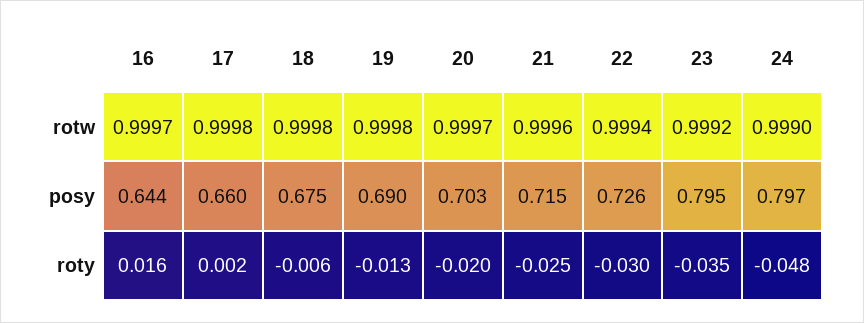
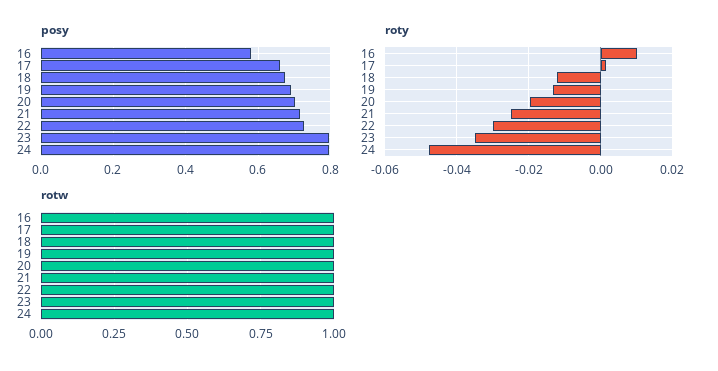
  {
    "rotw": {
      "16": 0.9997,
      "17": 0.9998,
      "18": 0.9998,
      "19": 0.9998,
      "20": 0.9997,
      "21": 0.9996,
      "22": 0.9994,
      "23": 0.9992,
      "24": 0.999
    },
    "posy": {
-     "16": 0.644,
+     "16": 0.58,
      "17": 0.66,
      "18": 0.675,
      "19": 0.69,
      "20": 0.703,
      "21": 0.715,
      "22": 0.726,
      "23": 0.795,
      "24": 0.797
    },
    "roty": {
-     "16": 0.016,
+     "16": 0.01,
      "17": 0.002,
-     "18": -0.006,
+     "18": -0.012,
      "19": -0.013,
      "20": -0.02,
      "21": -0.025,
      "22": -0.03,
      "23": -0.035,
      "24": -0.048
    }
  }

